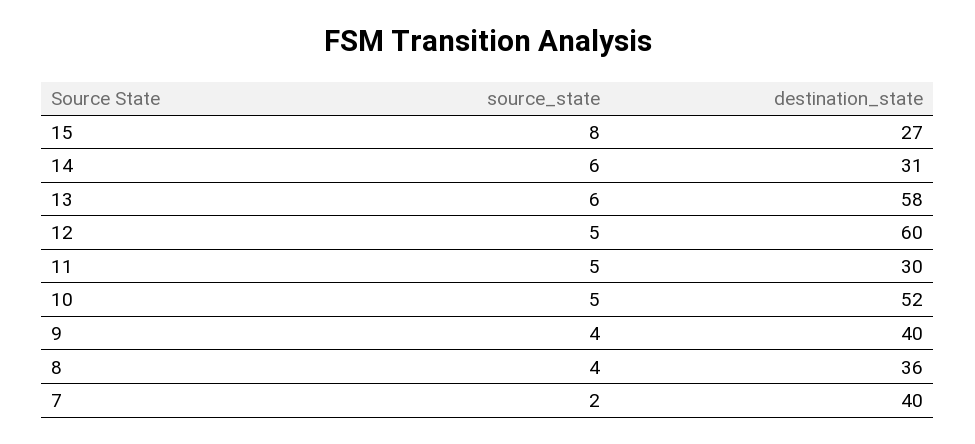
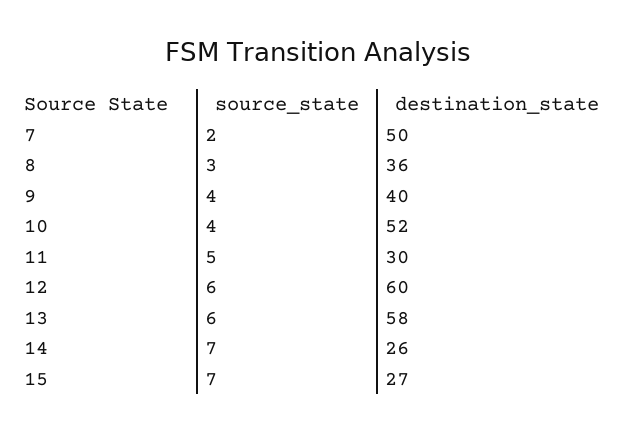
  {
    "source_state": {
-     "15": 8,
+     "15": 7,
-     "14": 6,
+     "14": 7,
      "13": 6,
-     "12": 5,
+     "12": 6,
      "11": 5,
-     "10": 5,
+     "10": 4,
      "9": 4,
-     "8": 4,
+     "8": 3,
      "7": 2
    },
    "destination_state": {
      "15": 27,
-     "14": 31,
+     "14": 26,
      "13": 58,
      "12": 60,
      "11": 30,
      "10": 52,
      "9": 40,
      "8": 36,
-     "7": 40
+     "7": 50
    }
  }

